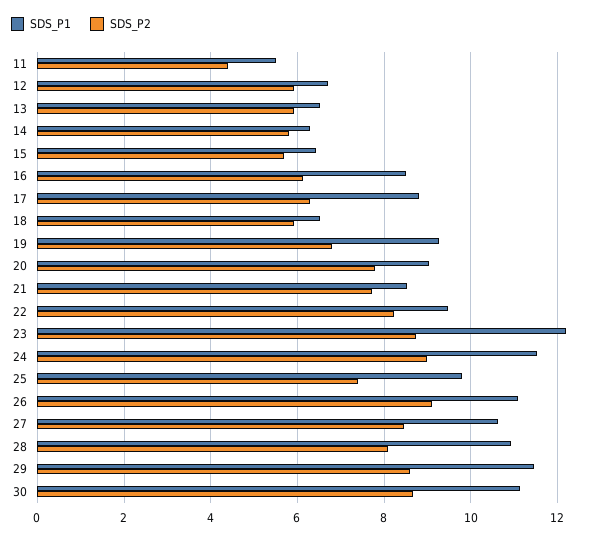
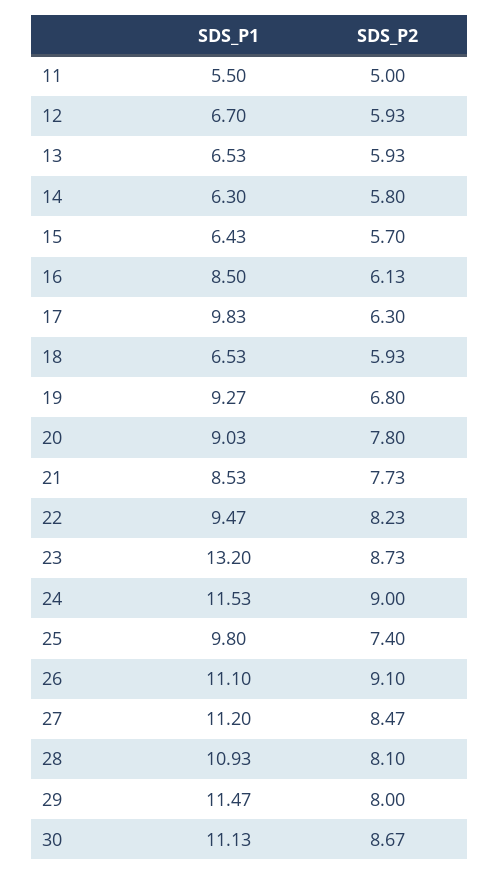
  {
    "SDS_P1": {
      "11": 5.5,
      "12": 6.7,
      "13": 6.53,
      "14": 6.3,
      "15": 6.43,
      "16": 8.5,
-     "17": 8.8,
+     "17": 9.83,
      "18": 6.53,
      "19": 9.27,
      "20": 9.03,
      "21": 8.53,
      "22": 9.47,
-     "23": 12.2,
+     "23": 13.2,
      "24": 11.53,
      "25": 9.8,
      "26": 11.1,
-     "27": 10.6,
+     "27": 11.2,
      "28": 10.93,
      "29": 11.47,
      "30": 11.13
    },
    "SDS_P2": {
-     "11": 4.4,
+     "11": 5,
      "12": 5.93,
      "13": 5.93,
      "14": 5.8,
      "15": 5.7,
      "16": 6.13,
      "17": 6.3,
      "18": 5.93,
      "19": 6.8,
      "20": 7.8,
      "21": 7.73,
      "22": 8.23,
      "23": 8.73,
      "24": 9,
      "25": 7.4,
      "26": 9.1,
      "27": 8.47,
      "28": 8.1,
-     "29": 8.6,
+     "29": 8,
      "30": 8.67
    }
  }

